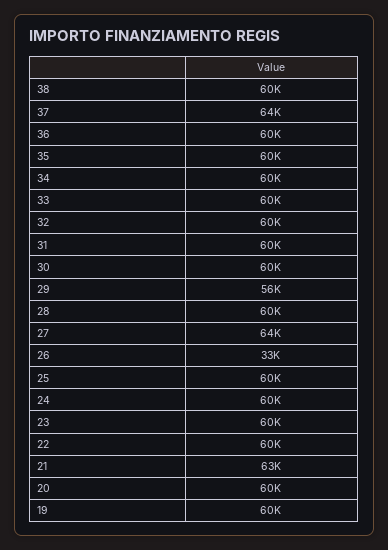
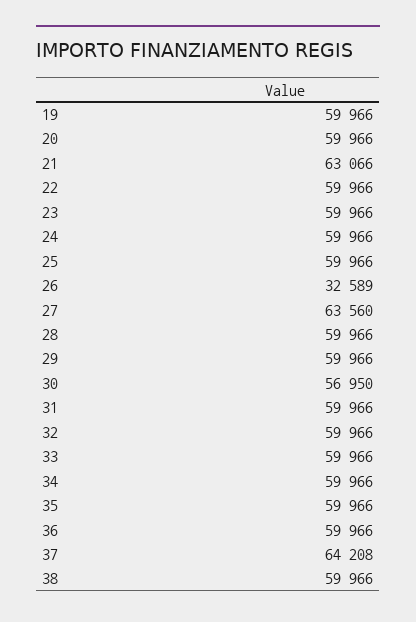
  {
    "38": 59966,
    "37": 64208,
    "36": 59966,
    "35": 59966,
    "34": 59966,
    "33": 59966,
    "32": 59966,
    "31": 59966,
-   "30": 60000,
+   "30": 56950,
-   "29": 56000,
+   "29": 59966,
    "28": 59966,
    "27": 63560,
    "26": 32589,
    "25": 59966,
    "24": 59966,
    "23": 59966,
    "22": 59966,
    "21": 63066,
    "20": 59966,
    "19": 59966
  }

